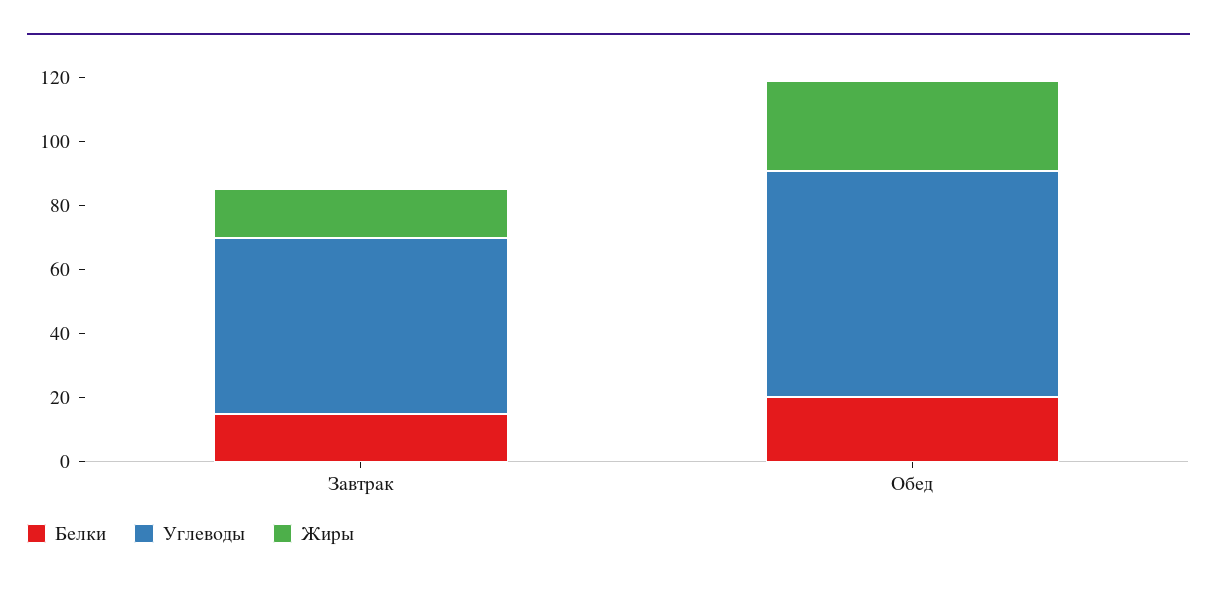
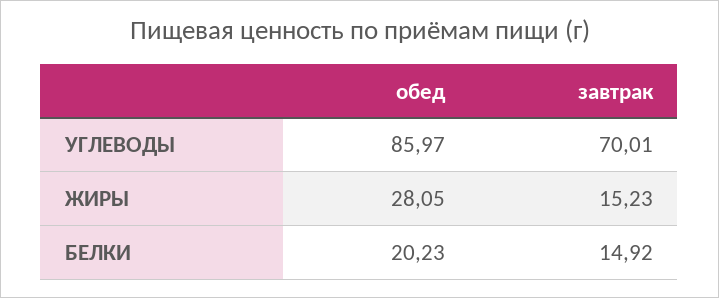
  {
    "Белки": {
      "Завтрак": 14.92,
      "Обед": 20.23
    },
    "Углеводы": {
-     "Завтрак": 55,
+     "Завтрак": 70.01,
-     "Обед": 70
+     "Обед": 85.97
    },
    "Жиры": {
      "Завтрак": 15.23,
      "Обед": 28.05
    }
  }

